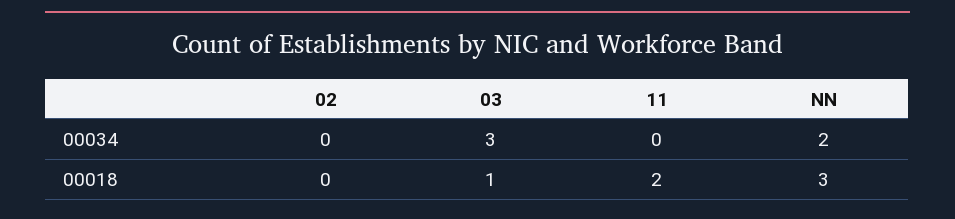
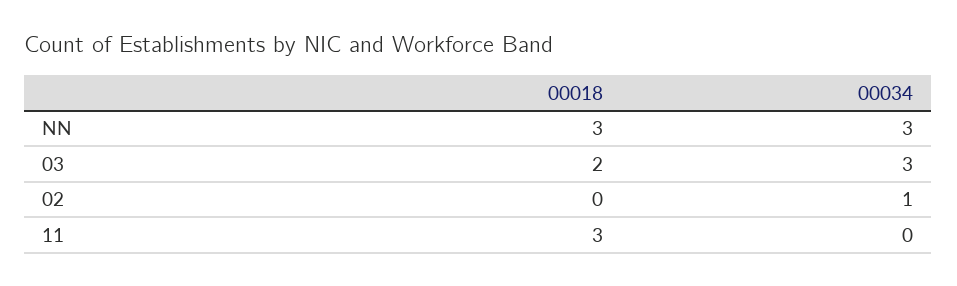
  {
    "02": {
-     "00034": 0,
+     "00034": 1,
      "00018": 0
    },
    "03": {
      "00034": 3,
-     "00018": 1
+     "00018": 2
    },
    "11": {
      "00034": 0,
-     "00018": 2
+     "00018": 3
    },
    "NN": {
-     "00034": 2,
+     "00034": 3,
      "00018": 3
    }
  }

